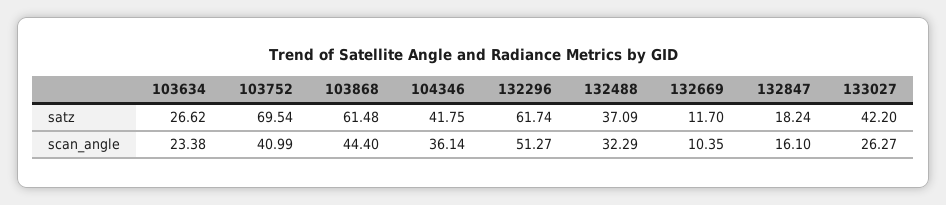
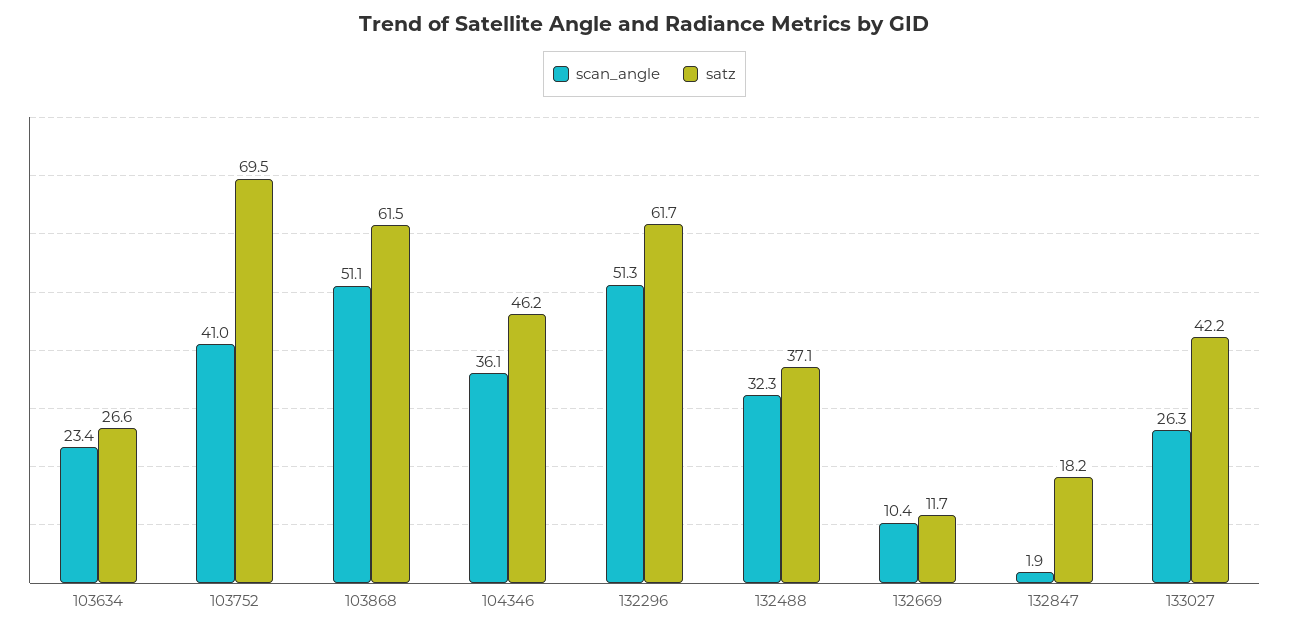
  {
    "satz": {
      "103634": 26.62,
      "103752": 69.54,
      "103868": 61.48,
-     "104346": 41.75,
+     "104346": 46.2,
      "132296": 61.74,
      "132488": 37.09,
      "132669": 11.7,
      "132847": 18.24,
      "133027": 42.2
    },
    "scan_angle": {
      "103634": 23.38,
      "103752": 40.99,
-     "103868": 44.4,
+     "103868": 51.1,
      "104346": 36.14,
      "132296": 51.27,
      "132488": 32.29,
      "132669": 10.35,
-     "132847": 16.1,
+     "132847": 1.9,
      "133027": 26.27
    }
  }

